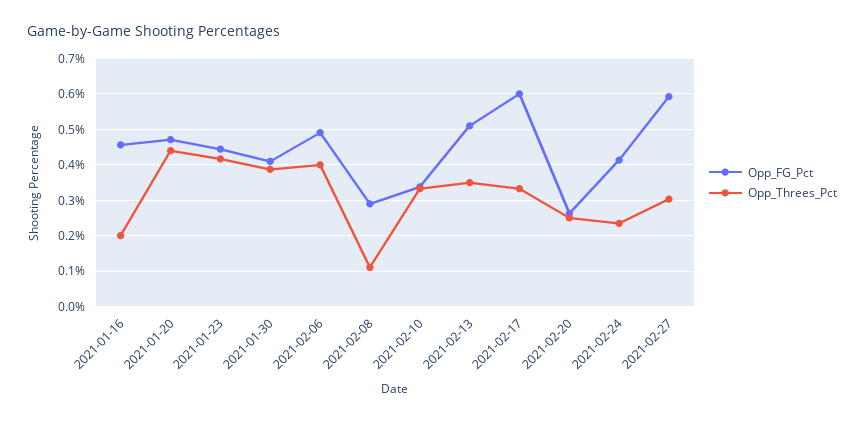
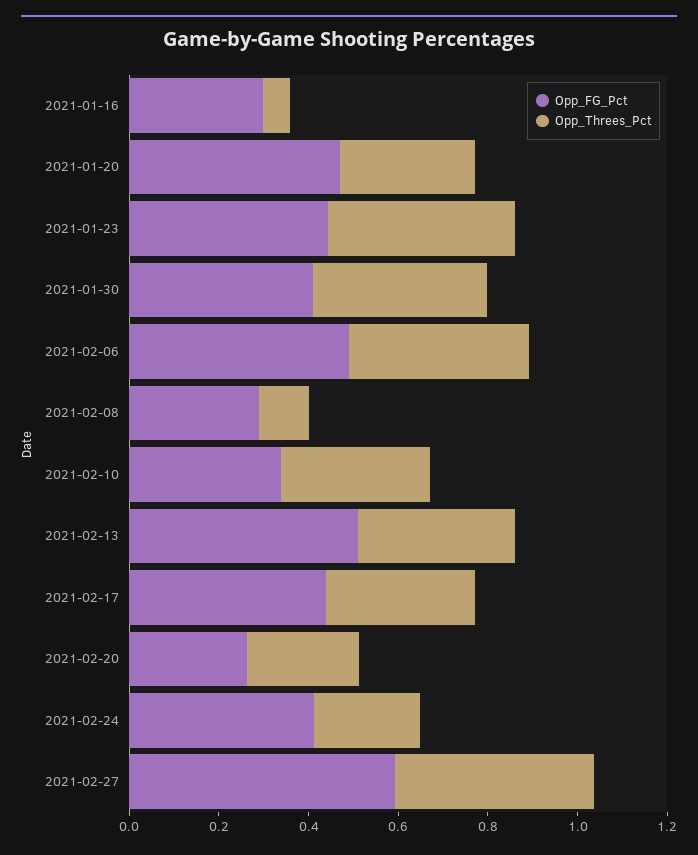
  {
    "Opp_FG_Pct": {
-     "2021-01-16": 0.46,
+     "2021-01-16": 0.3,
      "2021-01-20": 0.48,
      "2021-01-23": 0.44,
      "2021-01-30": 0.42,
      "2021-02-06": 0.5,
      "2021-02-08": 0.3,
      "2021-02-10": 0.34,
      "2021-02-13": 0.52,
-     "2021-02-17": 0.6,
+     "2021-02-17": 0.45,
      "2021-02-20": 0.26,
      "2021-02-24": 0.42,
      "2021-02-27": 0.6
    },
    "Opp_Threes_Pct": {
-     "2021-01-16": 0.2,
+     "2021-01-16": 0.05,
-     "2021-01-20": 0.44,
+     "2021-01-20": 0.3,
      "2021-01-23": 0.42,
      "2021-01-30": 0.38,
      "2021-02-06": 0.4,
      "2021-02-08": 0.12,
      "2021-02-10": 0.34,
      "2021-02-13": 0.36,
      "2021-02-17": 0.34,
      "2021-02-20": 0.26,
      "2021-02-24": 0.24,
-     "2021-02-27": 0.3
+     "2021-02-27": 0.45
    }
  }

